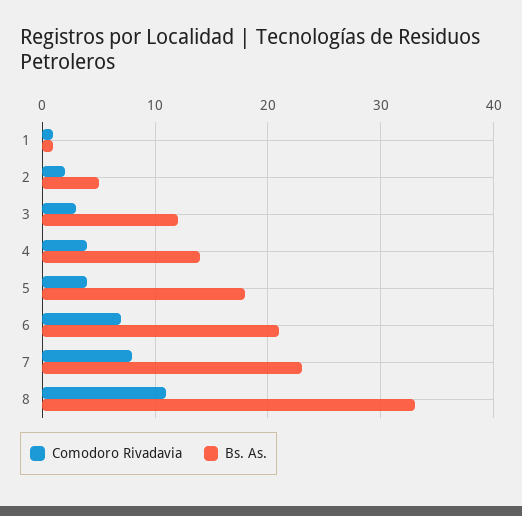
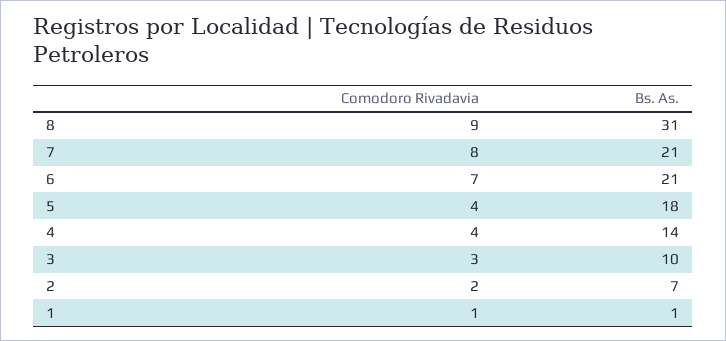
  {
    "Comodoro Rivadavia": {
      "1": 1,
      "2": 2,
      "3": 3,
      "4": 4,
      "5": 4,
      "6": 7,
      "7": 8,
-     "8": 11
+     "8": 9
    },
    "Bs. As.": {
      "1": 1,
-     "2": 5,
+     "2": 7,
-     "3": 12,
+     "3": 10,
      "4": 14,
      "5": 18,
      "6": 21,
-     "7": 23,
+     "7": 21,
-     "8": 33
+     "8": 31
    }
  }

